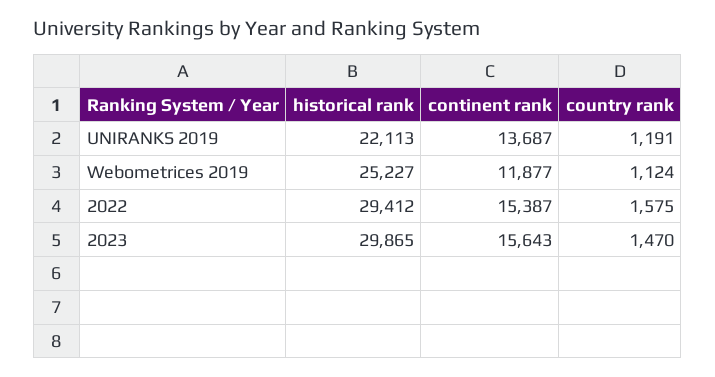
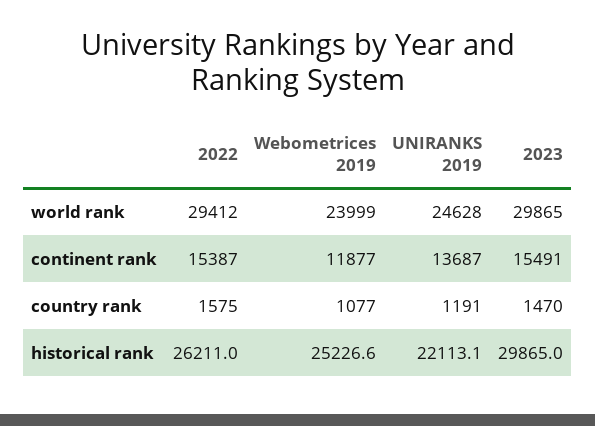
  {
    "historical rank": {
      "UNIRANKS 2019": 22113.1,
      "Webometrices 2019": 25226.6,
-     "2022": 29412,
+     "2022": 26211,
      "2023": 29865
    },
    "continent rank": {
      "UNIRANKS 2019": 13687,
      "Webometrices 2019": 11877,
      "2022": 15387,
-     "2023": 15643
+     "2023": 15491
    },
    "country rank": {
      "UNIRANKS 2019": 1191,
-     "Webometrices 2019": 1124,
+     "Webometrices 2019": 1077,
      "2022": 1575,
      "2023": 1470
-   }
+   },
+   "world rank": {
+     "2022": 29412,
+     "Webometrices 2019": 23999,
+     "UNIRANKS 2019": 24628,
+     "2023": 29865
+   }
  }

